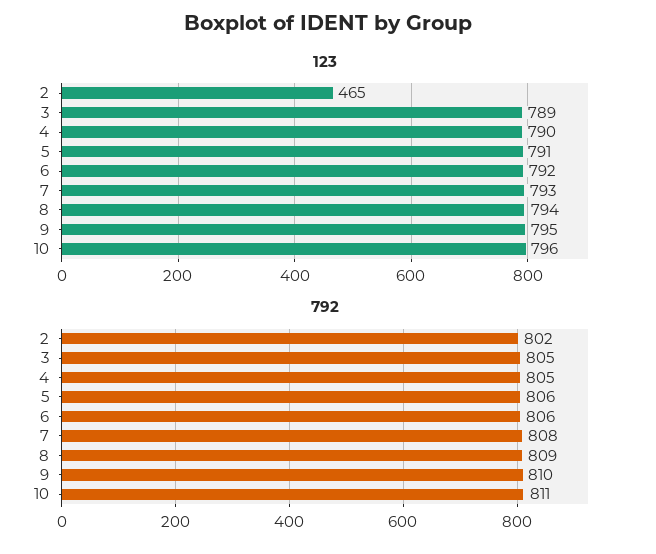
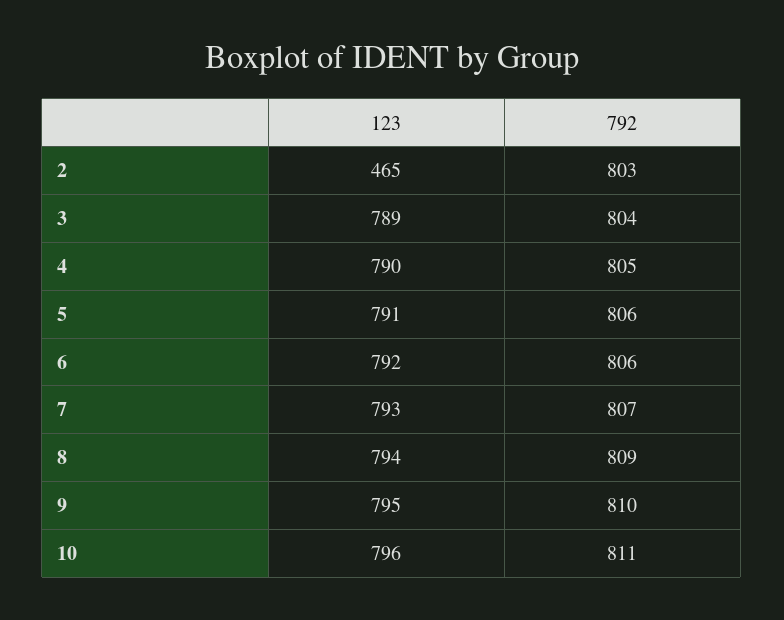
  {
    "123": {
      "2": 465,
      "3": 789,
      "4": 790,
      "5": 791,
      "6": 792,
      "7": 793,
      "8": 794,
      "9": 795,
      "10": 796
    },
    "792": {
-     "2": 802,
+     "2": 803,
-     "3": 805,
+     "3": 804,
      "4": 805,
      "5": 806,
      "6": 806,
-     "7": 808,
+     "7": 807,
      "8": 809,
      "9": 810,
      "10": 811
    }
  }

